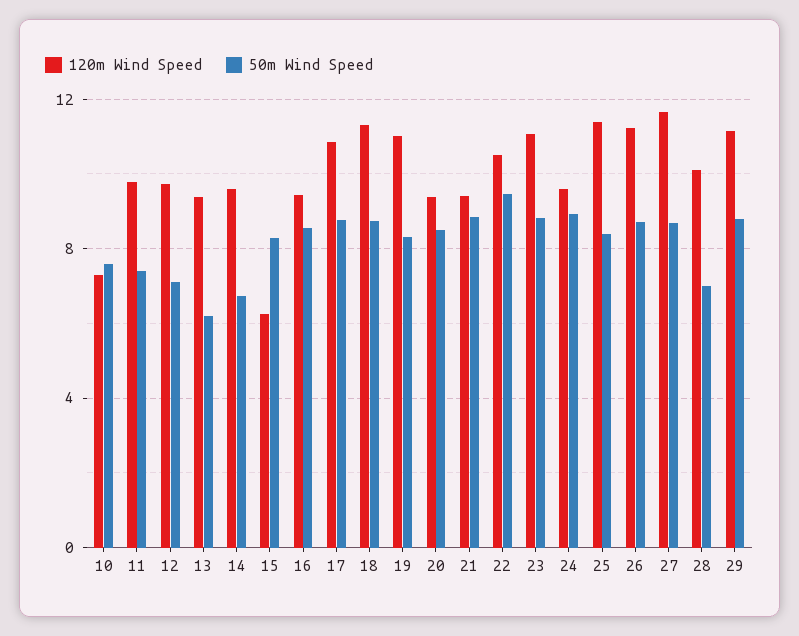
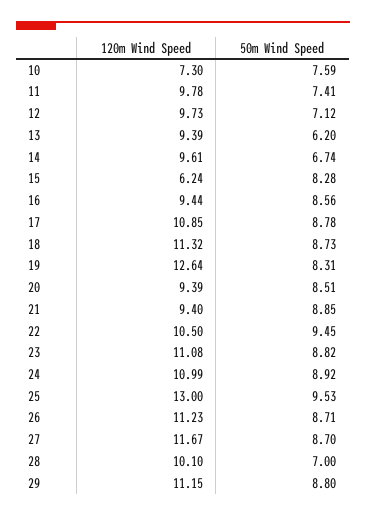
  {
    "120m Wind Speed": {
      "10": 7.3,
      "11": 9.78,
      "12": 9.73,
      "13": 9.39,
      "14": 9.61,
      "15": 6.24,
      "16": 9.44,
      "17": 10.85,
      "18": 11.32,
-     "19": 11,
+     "19": 12.64,
      "20": 9.39,
      "21": 9.4,
      "22": 10.5,
      "23": 11.08,
-     "24": 9.5,
+     "24": 10.99,
-     "25": 11.5,
+     "25": 13,
      "26": 11.23,
      "27": 11.67,
      "28": 10.1,
      "29": 11.15
    },
    "50m Wind Speed": {
      "10": 7.59,
      "11": 7.41,
      "12": 7.12,
      "13": 6.2,
      "14": 6.74,
      "15": 8.28,
      "16": 8.56,
      "17": 8.78,
      "18": 8.73,
      "19": 8.31,
      "20": 8.51,
      "21": 8.85,
      "22": 9.45,
      "23": 8.82,
      "24": 8.92,
-     "25": 8.5,
+     "25": 9.53,
      "26": 8.71,
      "27": 8.7,
      "28": 7,
      "29": 8.8
    }
  }

